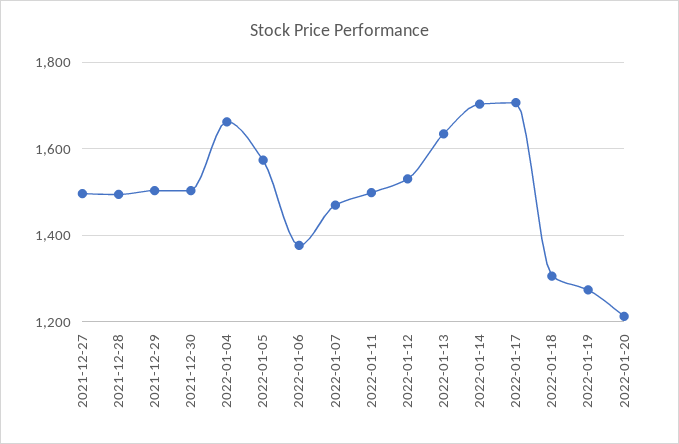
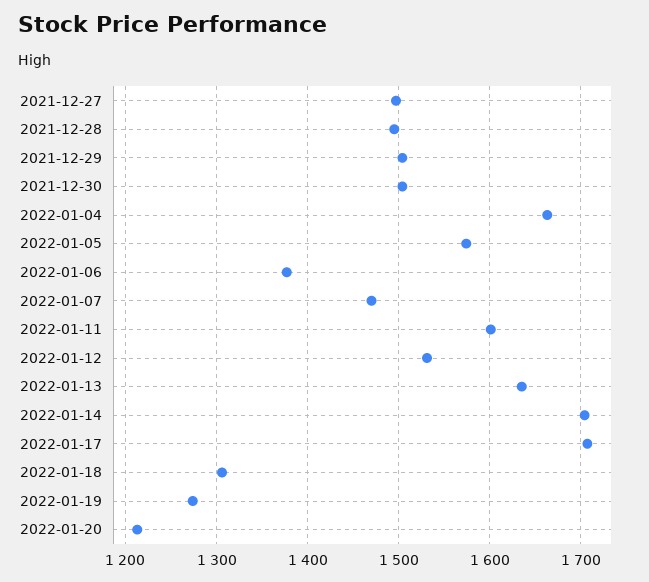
  {
    "2021-12-27": 1500,
    "2021-12-28": 1500,
    "2021-12-29": 1500,
    "2021-12-30": 1500,
    "2022-01-04": 1660,
    "2022-01-05": 1570,
    "2022-01-06": 1380,
    "2022-01-07": 1470,
-   "2022-01-11": 1500,
+   "2022-01-11": 1600,
    "2022-01-12": 1530,
    "2022-01-13": 1640,
    "2022-01-14": 1700,
    "2022-01-17": 1710,
    "2022-01-18": 1310,
    "2022-01-19": 1270,
    "2022-01-20": 1210
  }

